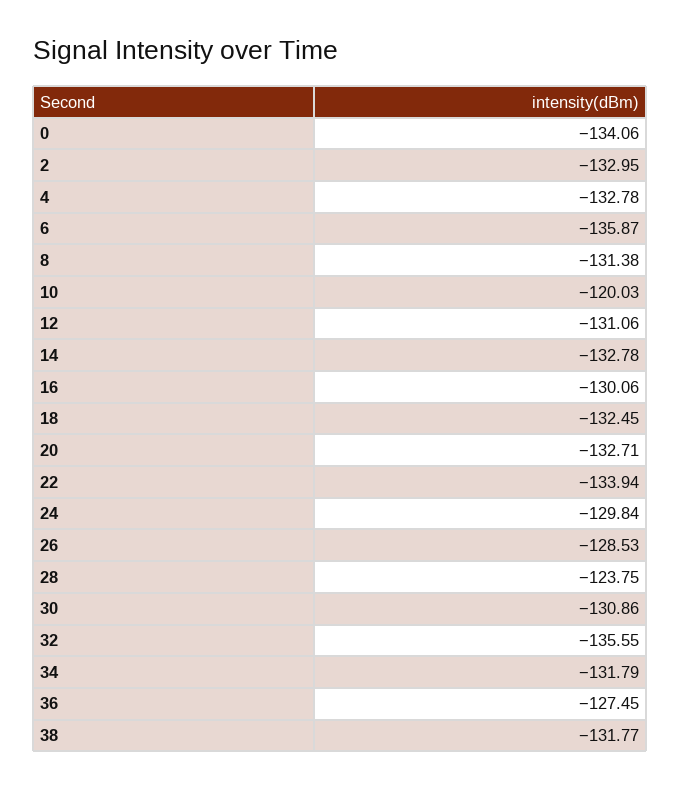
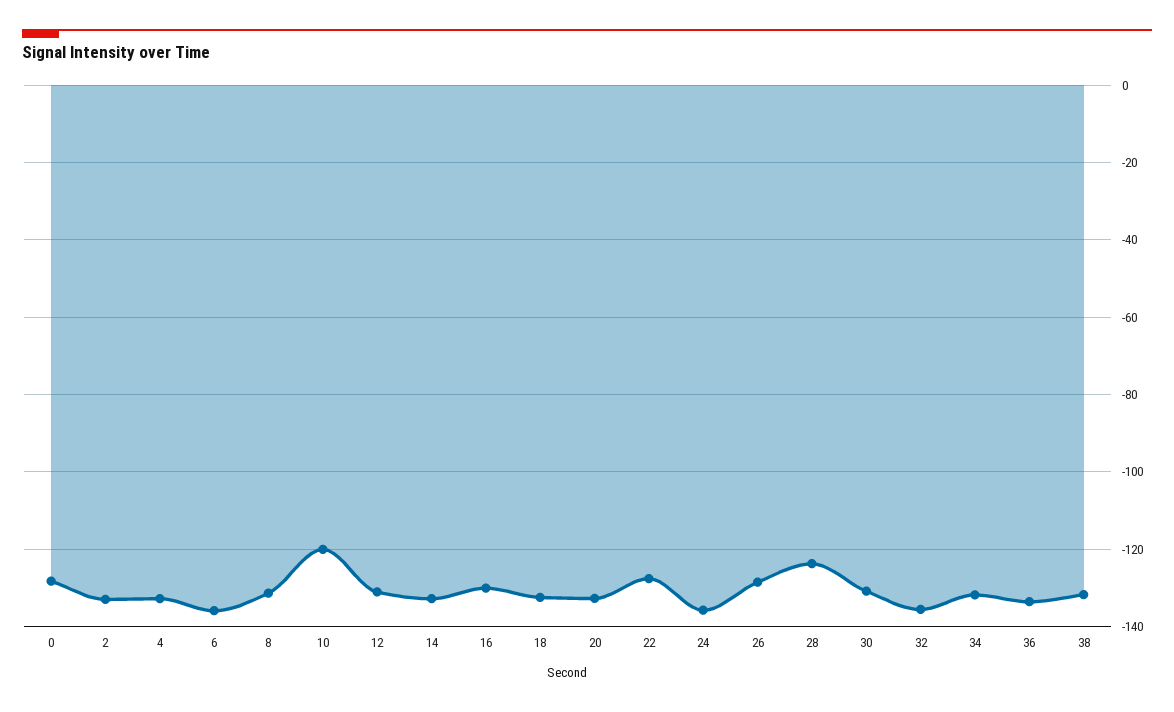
  {
-   "0": -134.06,
+   "0": -128,
    "2": -132.95,
    "4": -132.78,
    "6": -135.87,
    "8": -131.38,
    "10": -120.03,
    "12": -131.06,
    "14": -132.78,
    "16": -130.06,
    "18": -132.45,
    "20": -132.71,
-   "22": -133.94,
+   "22": -128,
-   "24": -129.84,
+   "24": -136,
    "26": -128.53,
    "28": -123.75,
    "30": -130.86,
    "32": -135.55,
    "34": -131.79,
-   "36": -127.45,
+   "36": -134,
    "38": -131.77
  }

